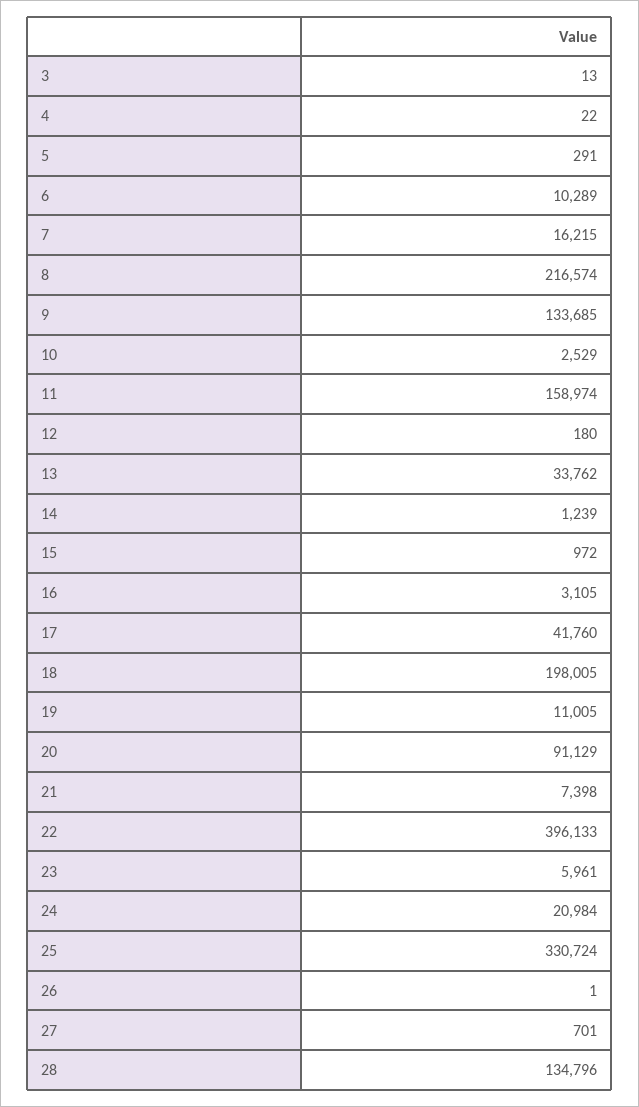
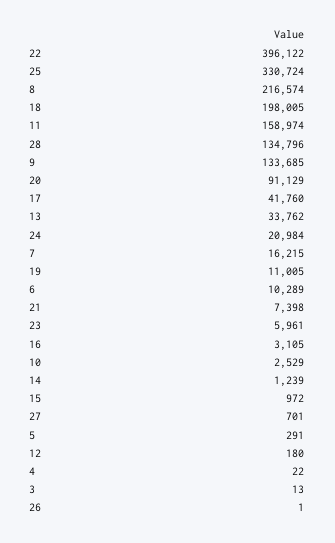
  {
    "3": 13,
    "4": 22,
    "5": 291,
    "6": 10289,
    "7": 16215,
    "8": 216574,
    "9": 133685,
    "10": 2529,
    "11": 158974,
    "12": 180,
    "13": 33762,
    "14": 1239,
    "15": 972,
    "16": 3105,
    "17": 41760,
    "18": 198005,
    "19": 11005,
    "20": 91129,
    "21": 7398,
-   "22": 396133,
+   "22": 396122,
    "23": 5961,
    "24": 20984,
    "25": 330724,
    "26": 1,
    "27": 701,
    "28": 134796
  }

